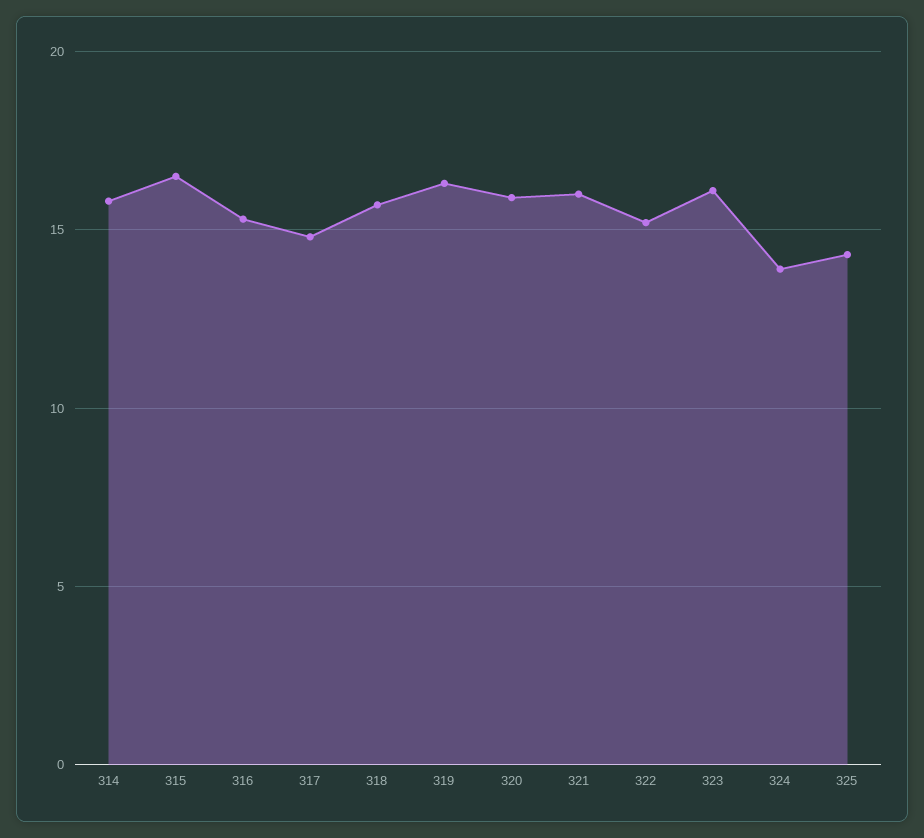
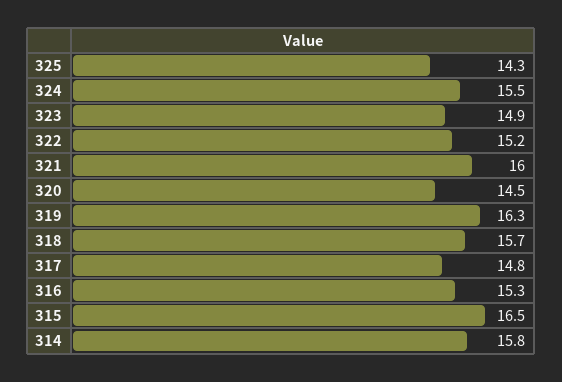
  {
    "314": 15.8,
    "315": 16.5,
    "316": 15.3,
    "317": 14.8,
    "318": 15.7,
    "319": 16.3,
-   "320": 16,
+   "320": 14.5,
    "321": 16,
    "322": 15.2,
-   "323": 16,
+   "323": 14.9,
-   "324": 14,
+   "324": 15.5,
    "325": 14.3
  }

